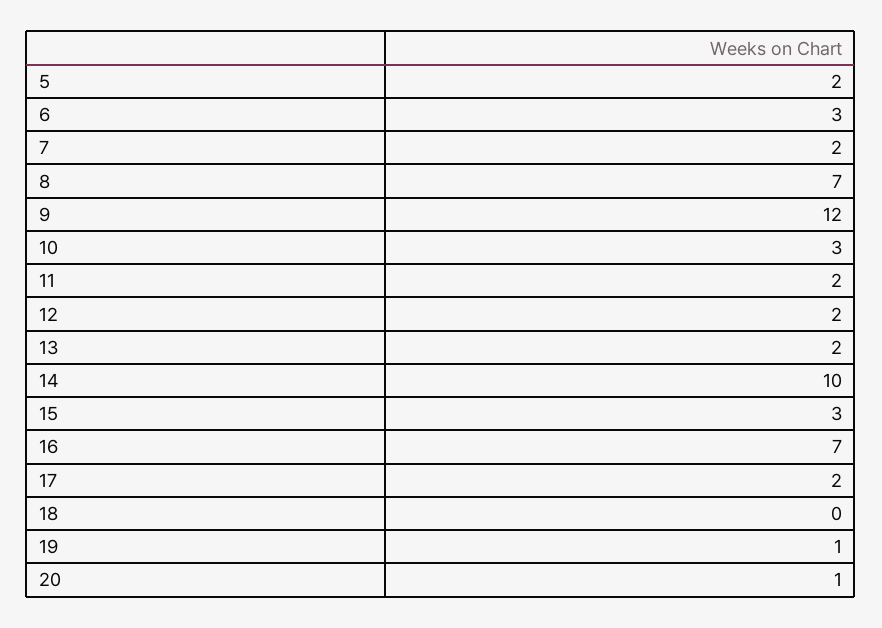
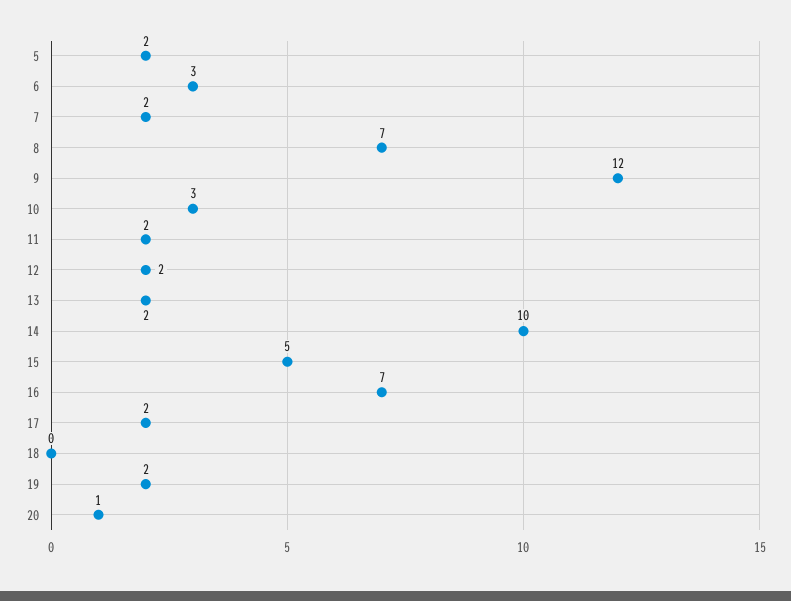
  {
    "5": 2,
    "6": 3,
    "7": 2,
    "8": 7,
    "9": 12,
    "10": 3,
    "11": 2,
    "12": 2,
    "13": 2,
    "14": 10,
-   "15": 3,
+   "15": 5,
    "16": 7,
    "17": 2,
    "18": 0,
-   "19": 1,
+   "19": 2,
    "20": 1
  }

